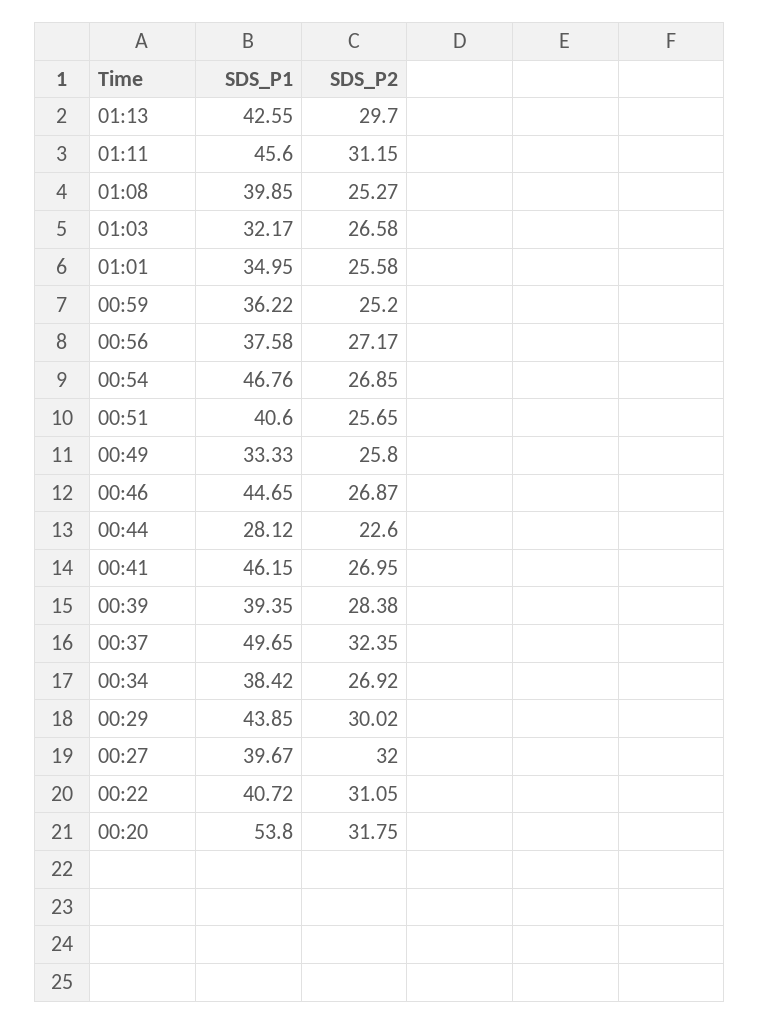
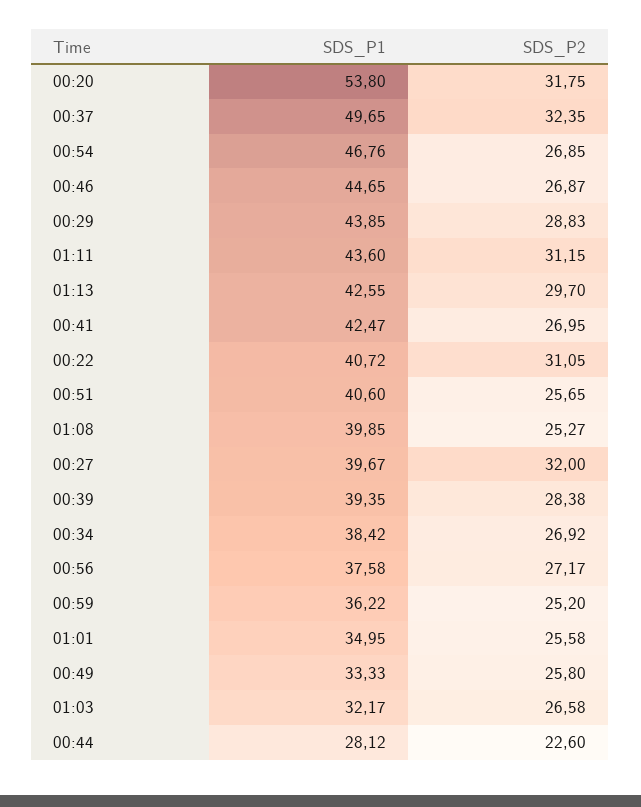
  {
    "SDS_P1": {
      "01:13": 42.55,
-     "01:11": 45.6,
+     "01:11": 43.6,
      "01:08": 39.85,
      "01:03": 32.17,
      "01:01": 34.95,
      "00:59": 36.22,
      "00:56": 37.58,
      "00:54": 46.76,
      "00:51": 40.6,
      "00:49": 33.33,
      "00:46": 44.65,
      "00:44": 28.12,
-     "00:41": 46.15,
+     "00:41": 42.47,
      "00:39": 39.35,
      "00:37": 49.65,
      "00:34": 38.42,
      "00:29": 43.85,
      "00:27": 39.67,
      "00:22": 40.72,
      "00:20": 53.8
    },
    "SDS_P2": {
      "01:13": 29.7,
      "01:11": 31.15,
      "01:08": 25.27,
      "01:03": 26.58,
      "01:01": 25.58,
      "00:59": 25.2,
      "00:56": 27.17,
      "00:54": 26.85,
      "00:51": 25.65,
      "00:49": 25.8,
      "00:46": 26.87,
      "00:44": 22.6,
      "00:41": 26.95,
      "00:39": 28.38,
      "00:37": 32.35,
      "00:34": 26.92,
-     "00:29": 30.02,
+     "00:29": 28.83,
      "00:27": 32,
      "00:22": 31.05,
      "00:20": 31.75
    }
  }

